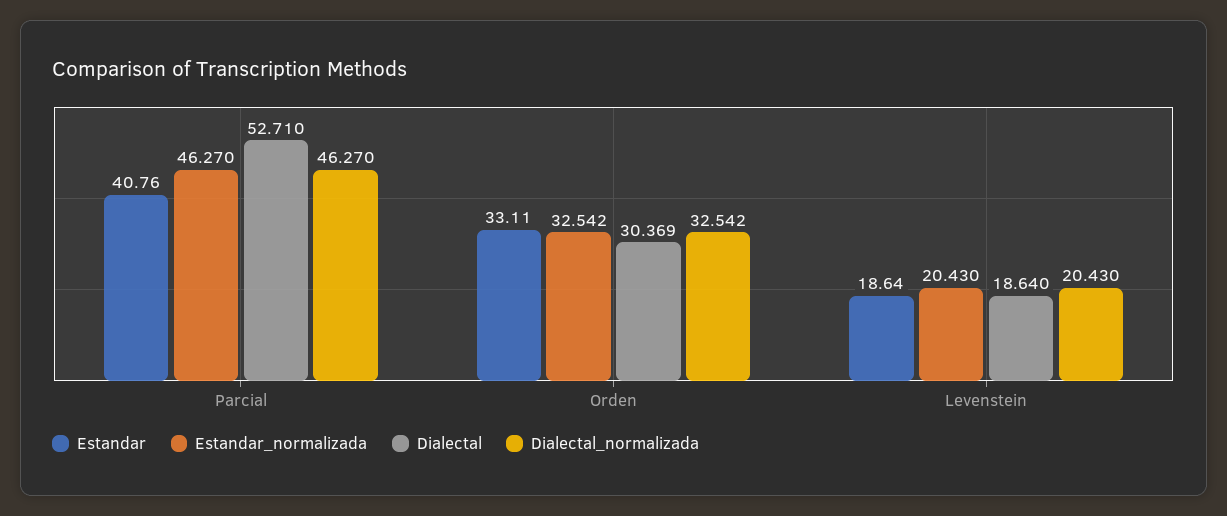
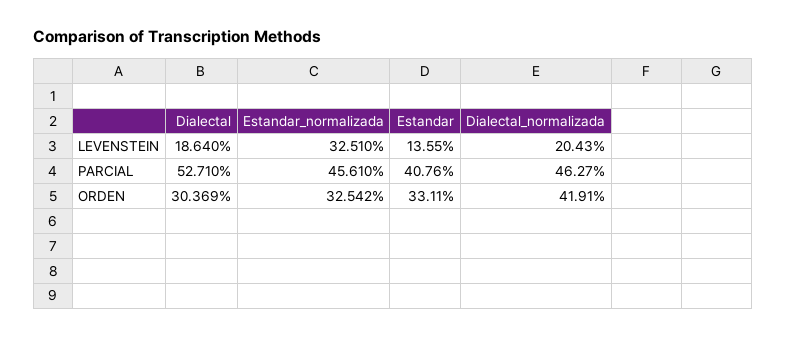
  {
    "Estandar": {
      "Parcial": 40.76,
      "Orden": 33.11,
-     "Levenstein": 18.64
+     "Levenstein": 13.55
    },
    "Estandar_normalizada": {
-     "Parcial": 46.27,
+     "Parcial": 45.61,
      "Orden": 32.542,
-     "Levenstein": 20.43
+     "Levenstein": 32.51
    },
    "Dialectal": {
      "Parcial": 52.71,
      "Orden": 30.369,
      "Levenstein": 18.64
    },
    "Dialectal_normalizada": {
      "Parcial": 46.27,
-     "Orden": 32.542,
+     "Orden": 41.91,
      "Levenstein": 20.43
    }
  }

